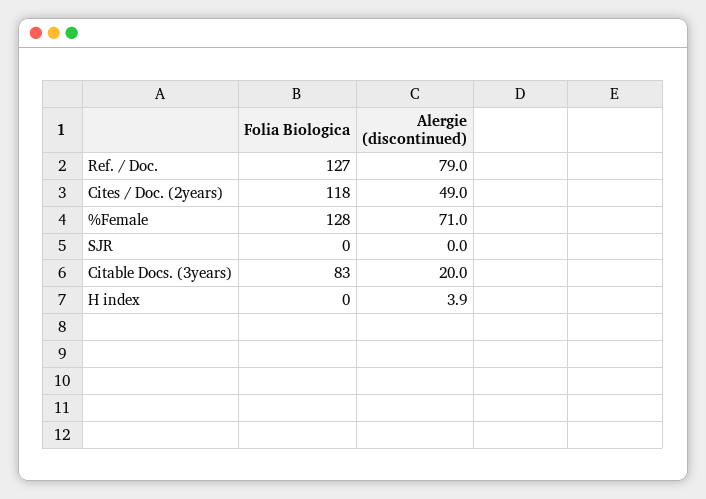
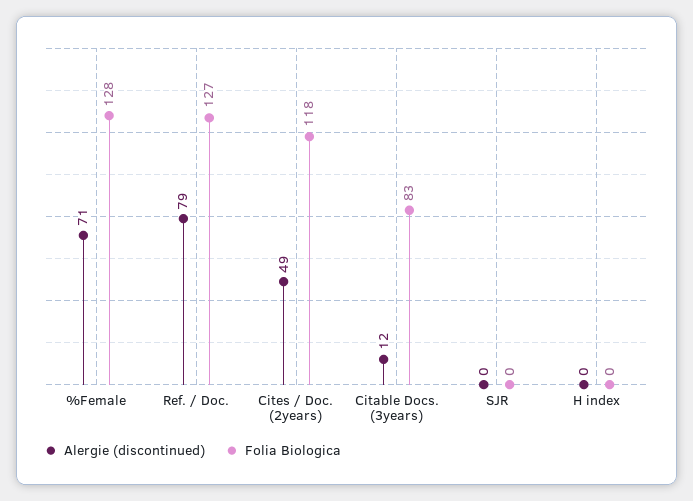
  {
    "Folia Biologica": {
      "Ref. / Doc.": 127,
      "Cites / Doc. (2years)": 118,
      "%Female": 128,
      "SJR": 0,
      "Citable Docs. (3years)": 83,
      "H index": 0
    },
    "Alergie (discontinued)": {
      "Ref. / Doc.": 79,
      "Cites / Doc. (2years)": 49,
      "%Female": 71,
      "SJR": 0,
-     "Citable Docs. (3years)": 20,
+     "Citable Docs. (3years)": 12,
-     "H index": 3.9
+     "H index": 0
    }
  }

